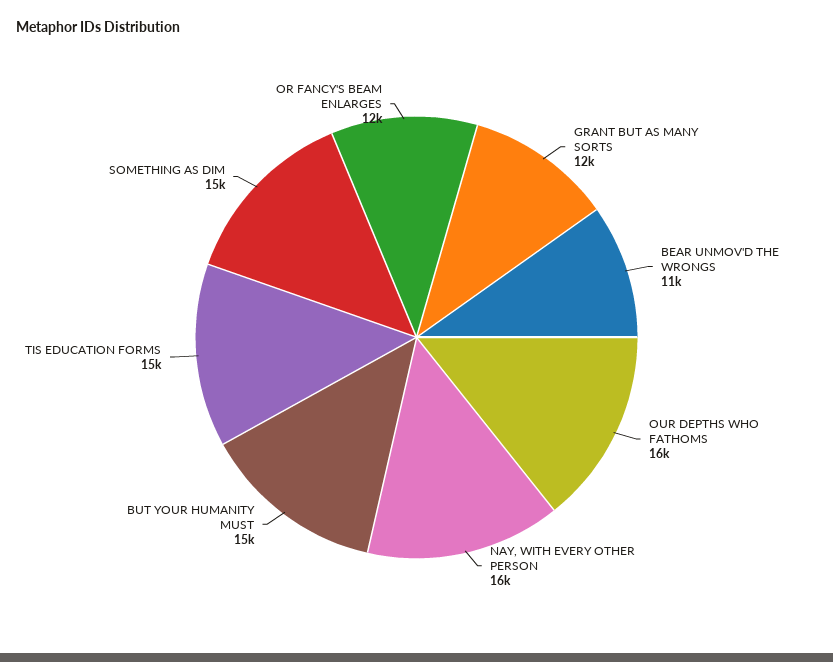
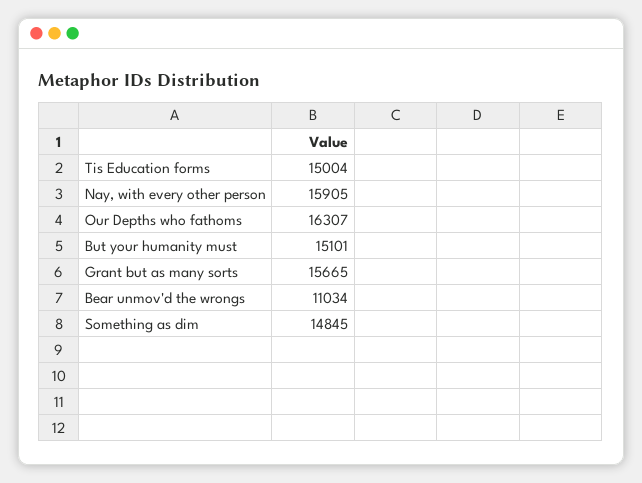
  {
-   "GRANT BUT AS MANY SORTS": 12000,
+   "GRANT BUT AS MANY SORTS": 15665,
    "BEAR UNMOV'D THE WRONGS": 11034,
    "OUR DEPTHS WHO FATHOMS": 16307,
    "NAY, WITH EVERY OTHER PERSON": 15905,
    "BUT YOUR HUMANITY MUST": 15101,
    "TIS EDUCATION FORMS": 15004,
-   "SOMETHING AS DIM": 14845,
+   "SOMETHING AS DIM": 14845
-   "OR FANCY'S BEAM ENLARGES": 12000
  }

